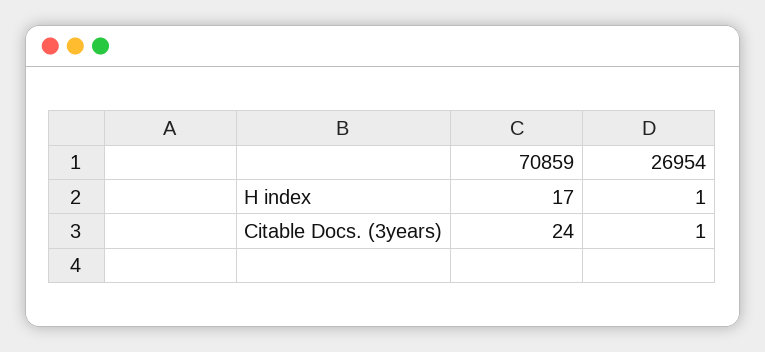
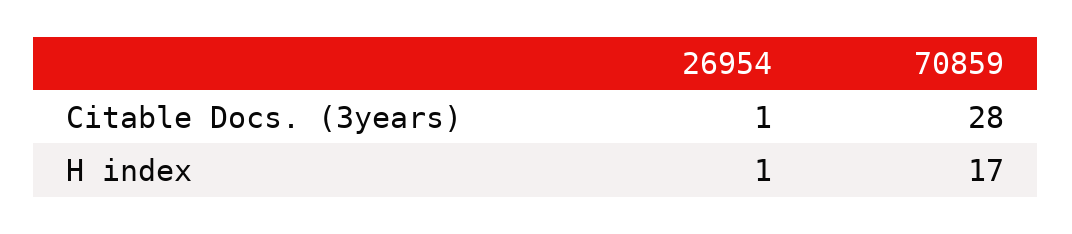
  {
    "70859": {
      "H index": 17,
-     "Citable Docs. (3years)": 24
+     "Citable Docs. (3years)": 28
    },
    "26954": {
      "H index": 1,
      "Citable Docs. (3years)": 1
    }
  }

